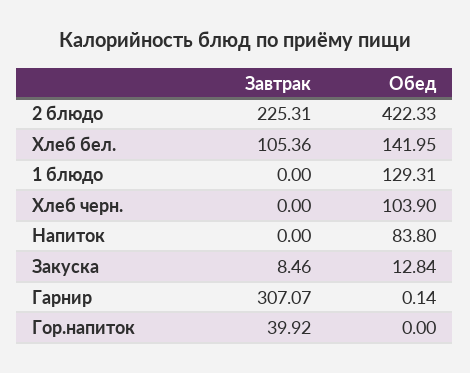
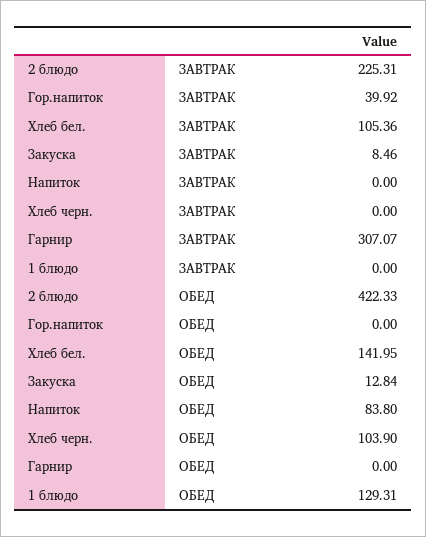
  {
    "Завтрак": {
      "2 блюдо": 225.31,
      "Хлеб бел.": 105.36,
      "1 блюдо": 0,
      "Хлеб черн.": 0,
      "Напиток": 0,
      "Закуска": 8.46,
      "Гарнир": 307.07,
      "Гор.напиток": 39.92
    },
    "Обед": {
      "2 блюдо": 422.33,
      "Хлеб бел.": 141.95,
      "1 блюдо": 129.31,
      "Хлеб черн.": 103.9,
      "Напиток": 83.8,
      "Закуска": 12.84,
-     "Гарнир": 0.14,
+     "Гарнир": 0,
      "Гор.напиток": 0
    }
  }

